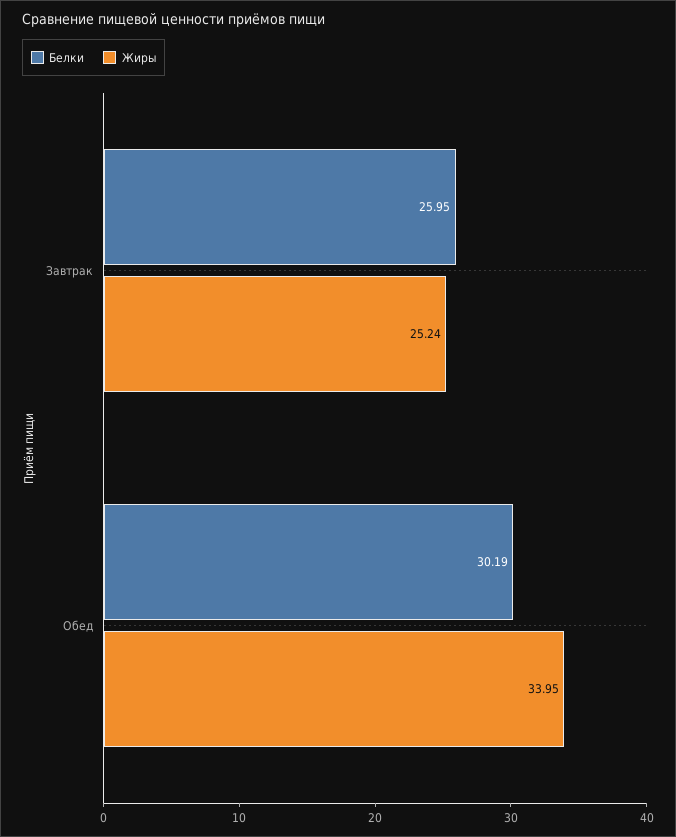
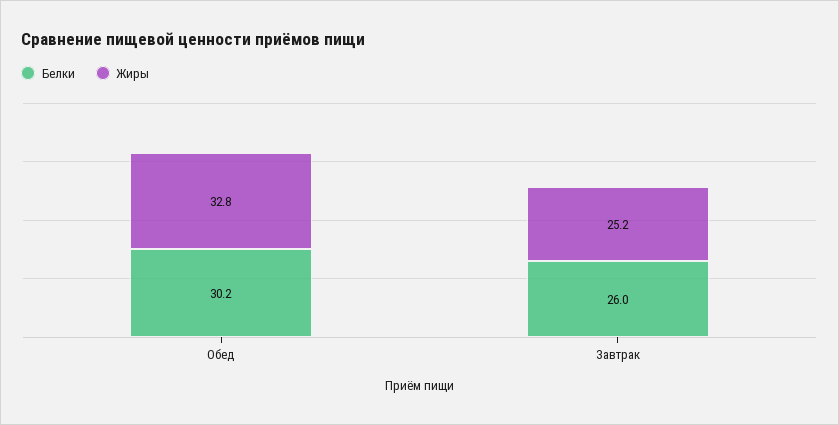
  {
    "Белки": {
      "Завтрак": 25.95,
      "Обед": 30.19
    },
    "Жиры": {
      "Завтрак": 25.24,
-     "Обед": 33.95
+     "Обед": 32.8
    }
  }

